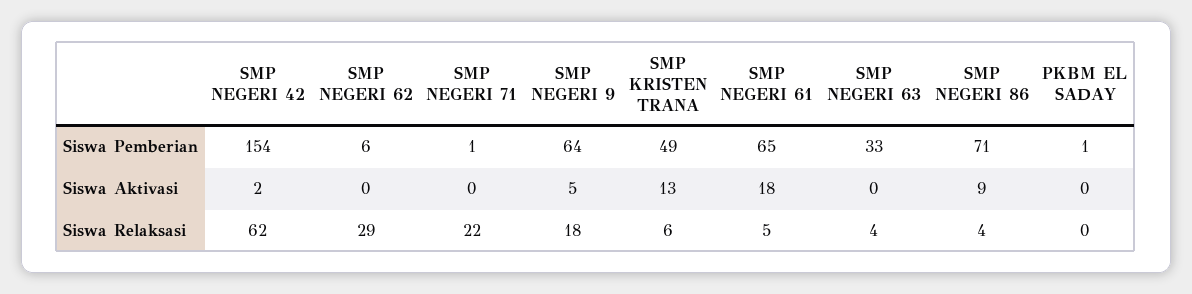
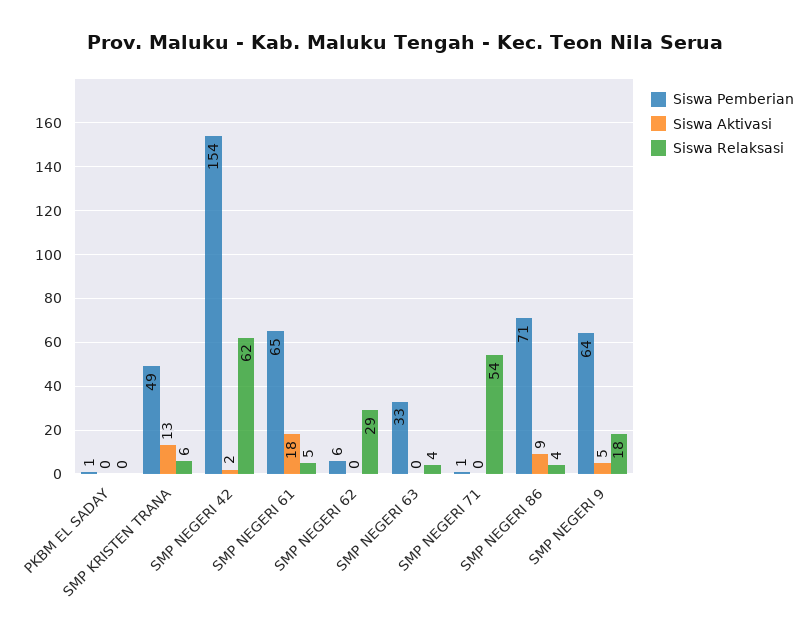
  {
    "Siswa Pemberian": {
      "SMP NEGERI 42": 154,
      "SMP NEGERI 62": 6,
      "SMP NEGERI 71": 1,
      "SMP NEGERI 9": 64,
      "SMP KRISTEN TRANA": 49,
      "SMP NEGERI 61": 65,
      "SMP NEGERI 63": 33,
      "SMP NEGERI 86": 71,
      "PKBM EL SADAY": 1
    },
    "Siswa Aktivasi": {
      "SMP NEGERI 42": 2,
      "SMP NEGERI 62": 0,
      "SMP NEGERI 71": 0,
      "SMP NEGERI 9": 5,
      "SMP KRISTEN TRANA": 13,
      "SMP NEGERI 61": 18,
      "SMP NEGERI 63": 0,
      "SMP NEGERI 86": 9,
      "PKBM EL SADAY": 0
    },
    "Siswa Relaksasi": {
      "SMP NEGERI 42": 62,
      "SMP NEGERI 62": 29,
-     "SMP NEGERI 71": 22,
+     "SMP NEGERI 71": 54,
      "SMP NEGERI 9": 18,
      "SMP KRISTEN TRANA": 6,
      "SMP NEGERI 61": 5,
      "SMP NEGERI 63": 4,
      "SMP NEGERI 86": 4,
      "PKBM EL SADAY": 0
    }
  }

